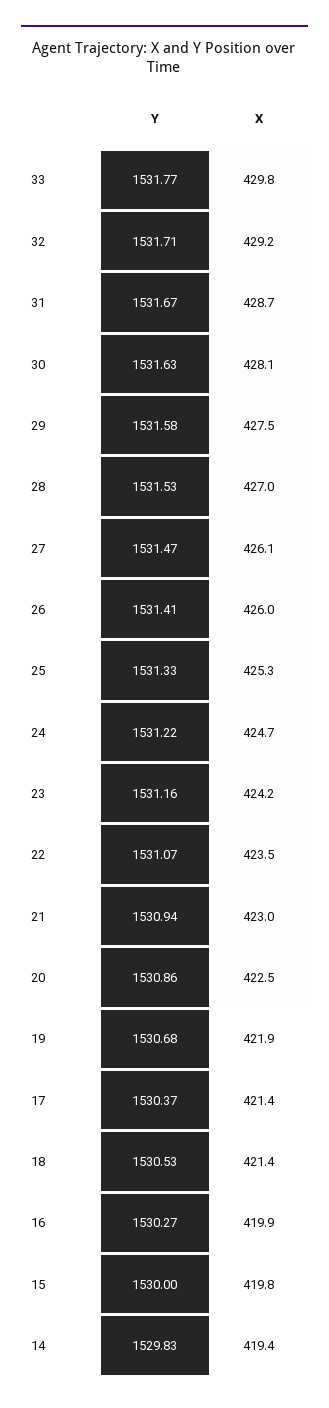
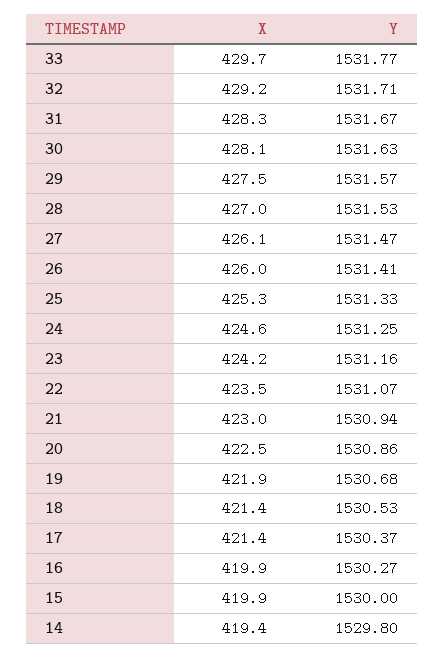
  {
    "Y": {
      "33": 1531.77,
      "32": 1531.71,
      "31": 1531.67,
      "30": 1531.63,
-     "29": 1531.58,
+     "29": 1531.57,
      "28": 1531.53,
      "27": 1531.47,
      "26": 1531.41,
      "25": 1531.33,
-     "24": 1531.22,
+     "24": 1531.25,
      "23": 1531.16,
      "22": 1531.07,
      "21": 1530.94,
      "20": 1530.86,
      "19": 1530.68,
      "17": 1530.37,
      "18": 1530.53,
      "16": 1530.27,
      "15": 1530,
-     "14": 1529.83
+     "14": 1529.8
    },
    "X": {
-     "33": 429.8,
+     "33": 429.7,
      "32": 429.2,
-     "31": 428.7,
+     "31": 428.3,
      "30": 428.1,
      "29": 427.5,
      "28": 427,
      "27": 426.1,
      "26": 426,
      "25": 425.3,
-     "24": 424.7,
+     "24": 424.6,
      "23": 424.2,
      "22": 423.5,
      "21": 423,
      "20": 422.5,
      "19": 421.9,
      "17": 421.4,
      "18": 421.4,
      "16": 419.9,
-     "15": 419.8,
+     "15": 419.9,
      "14": 419.4
    }
  }

